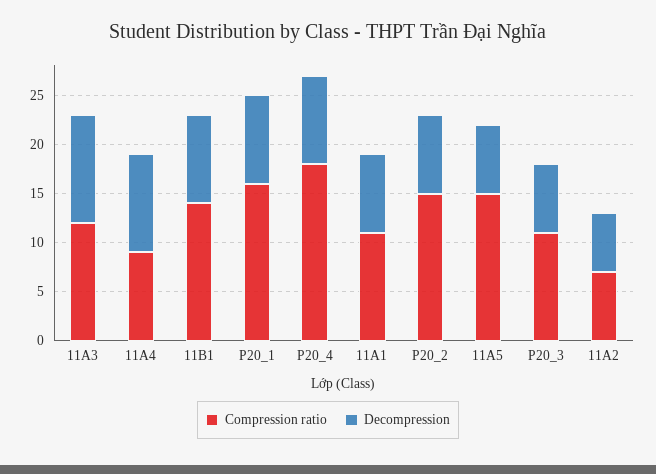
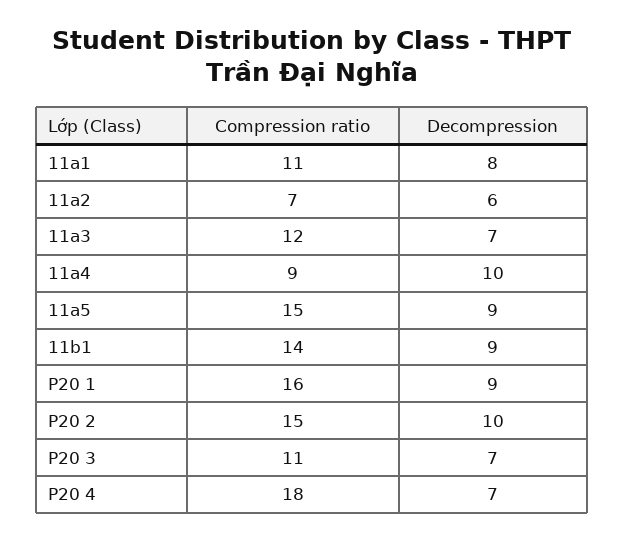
  {
    "Compression ratio": {
      "11A3": 12,
      "11A4": 9,
      "11B1": 14,
      "P20_1": 16,
      "P20_4": 18,
      "11A1": 11,
      "P20_2": 15,
      "11A5": 15,
      "P20_3": 11,
      "11A2": 7
    },
    "Decompression": {
-     "11A3": 11,
+     "11A3": 7,
      "11A4": 10,
      "11B1": 9,
      "P20_1": 9,
-     "P20_4": 9,
+     "P20_4": 7,
      "11A1": 8,
-     "P20_2": 8,
+     "P20_2": 10,
-     "11A5": 7,
+     "11A5": 9,
      "P20_3": 7,
      "11A2": 6
    }
  }

